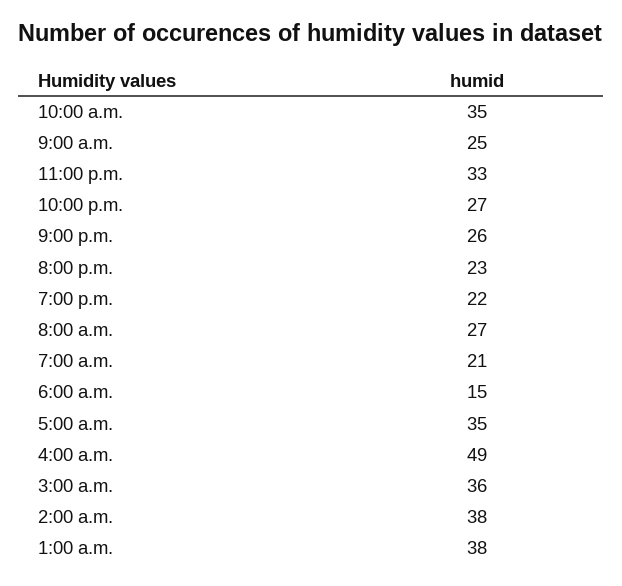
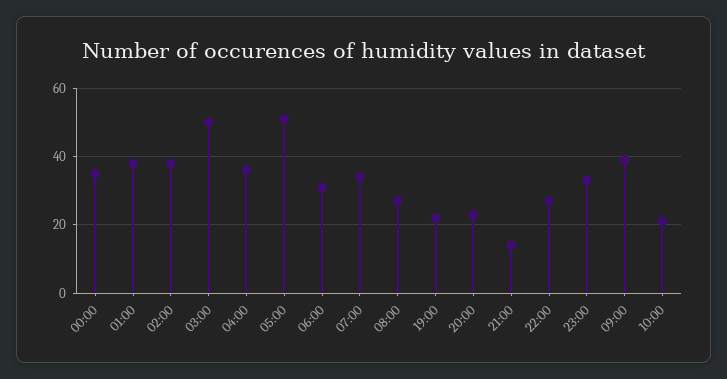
  {
-   "10:00 a.m.": 35,
+   "10:00 a.m.": 20,
-   "9:00 a.m.": 25,
+   "9:00 a.m.": 40,
    "11:00 p.m.": 33,
    "10:00 p.m.": 27,
-   "9:00 p.m.": 26,
+   "9:00 p.m.": 15,
    "8:00 p.m.": 23,
    "7:00 p.m.": 22,
    "8:00 a.m.": 27,
-   "7:00 a.m.": 21,
+   "7:00 a.m.": 35,
-   "6:00 a.m.": 15,
+   "6:00 a.m.": 30,
-   "5:00 a.m.": 35,
+   "5:00 a.m.": 50,
-   "4:00 a.m.": 49,
+   "4:00 a.m.": 35,
-   "3:00 a.m.": 36,
+   "3:00 a.m.": 50,
    "2:00 a.m.": 38,
-   "1:00 a.m.": 38
+   "1:00 a.m.": 38,
+   "00:00": 35
  }

